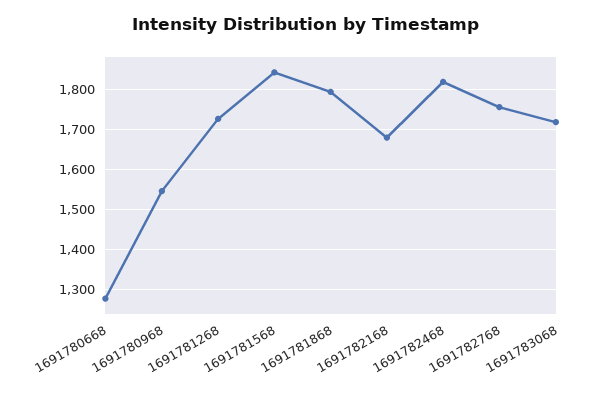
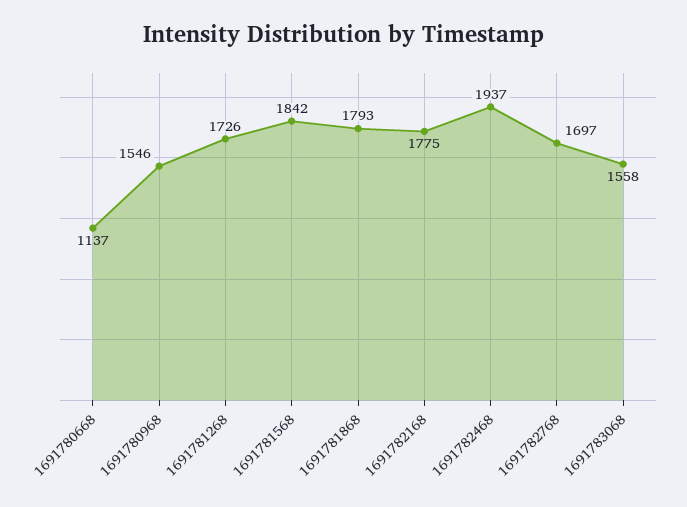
  {
-   "1691780668": 1280,
+   "1691780668": 1137,
    "1691780968": 1546,
    "1691781268": 1726,
    "1691781568": 1842,
    "1691781868": 1793,
-   "1691782168": 1680,
+   "1691782168": 1775,
-   "1691782468": 1820,
+   "1691782468": 1937,
-   "1691782768": 1760,
+   "1691782768": 1697,
-   "1691783068": 1720
+   "1691783068": 1558
  }

